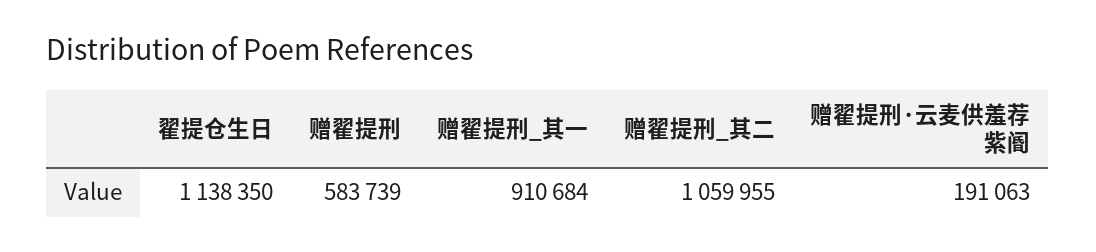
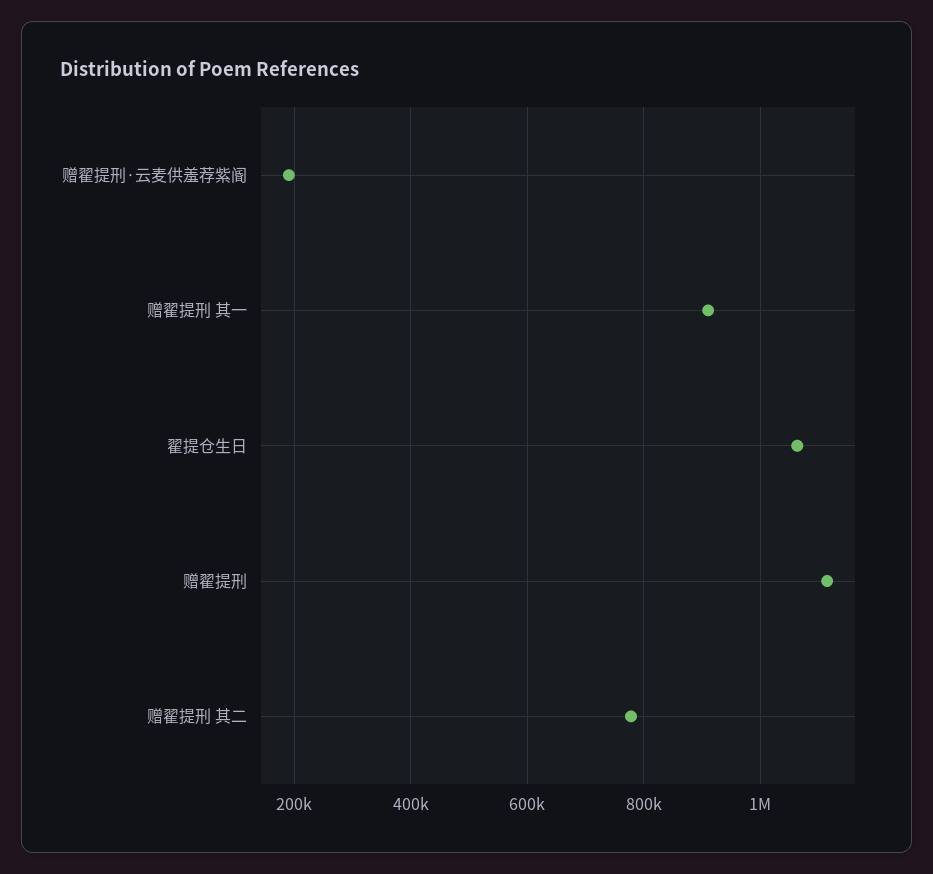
  {
-   "翟提仓生日": 1138350,
+   "翟提仓生日": 1060000,
-   "赠翟提刑": 583739,
+   "赠翟提刑": 1120000,
    "赠翟提刑_其一": 910684,
-   "赠翟提刑_其二": 1059955,
+   "赠翟提刑_其二": 780000,
    "赠翟提刑·云麦供羞荐紫阍": 191063
  }

